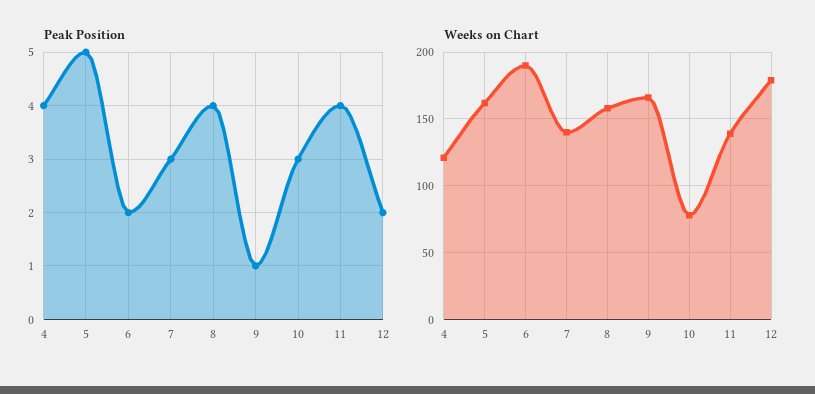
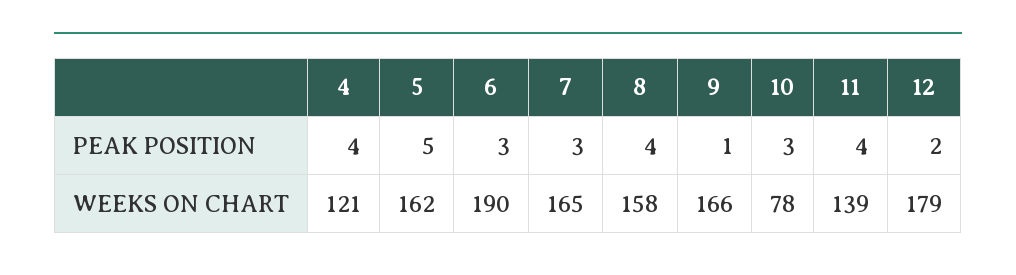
  {
    "Peak Position": {
      "4": 4,
      "5": 5,
-     "6": 2,
+     "6": 3,
      "7": 3,
      "8": 4,
      "9": 1,
      "10": 3,
      "11": 4,
      "12": 2
    },
    "Weeks on Chart": {
      "4": 121,
      "5": 162,
      "6": 190,
-     "7": 140,
+     "7": 165,
      "8": 158,
      "9": 166,
      "10": 78,
      "11": 139,
      "12": 179
    }
  }

